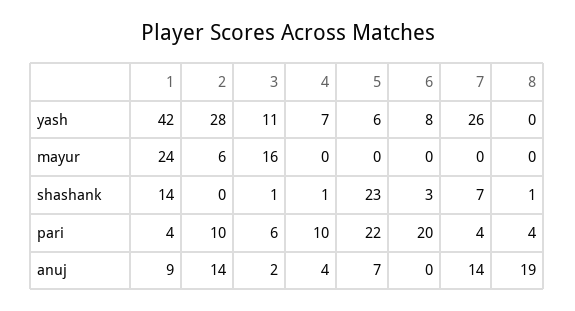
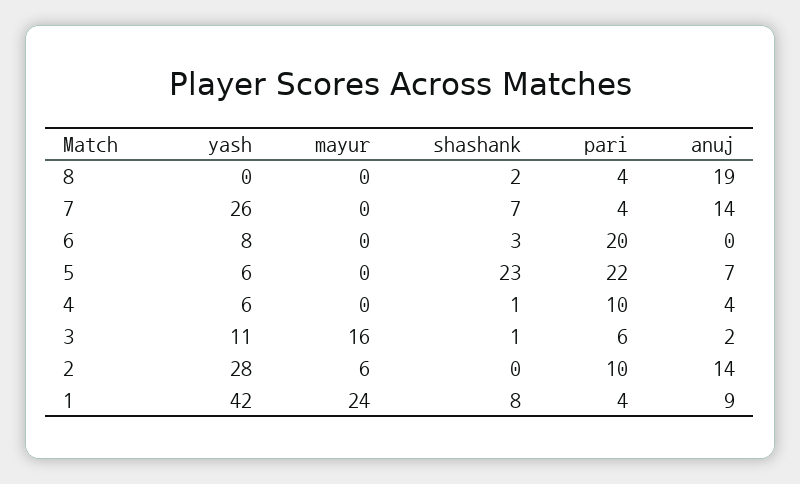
  {
    "1": {
      "yash": 42,
      "mayur": 24,
-     "shashank": 14,
+     "shashank": 8,
      "pari": 4,
      "anuj": 9
    },
    "2": {
      "yash": 28,
      "mayur": 6,
      "shashank": 0,
      "pari": 10,
      "anuj": 14
    },
    "3": {
      "yash": 11,
      "mayur": 16,
      "shashank": 1,
      "pari": 6,
      "anuj": 2
    },
    "4": {
-     "yash": 7,
+     "yash": 6,
      "mayur": 0,
      "shashank": 1,
      "pari": 10,
      "anuj": 4
    },
    "5": {
      "yash": 6,
      "mayur": 0,
      "shashank": 23,
      "pari": 22,
      "anuj": 7
    },
    "6": {
      "yash": 8,
      "mayur": 0,
      "shashank": 3,
      "pari": 20,
      "anuj": 0
    },
    "7": {
      "yash": 26,
      "mayur": 0,
      "shashank": 7,
      "pari": 4,
      "anuj": 14
    },
    "8": {
      "yash": 0,
      "mayur": 0,
-     "shashank": 1,
+     "shashank": 2,
      "pari": 4,
      "anuj": 19
    }
  }

